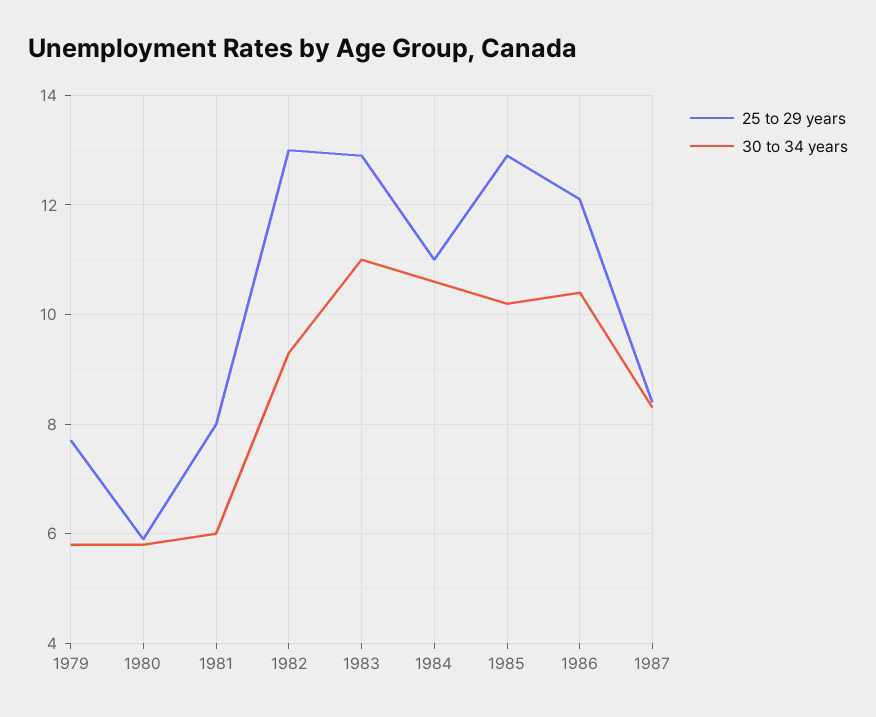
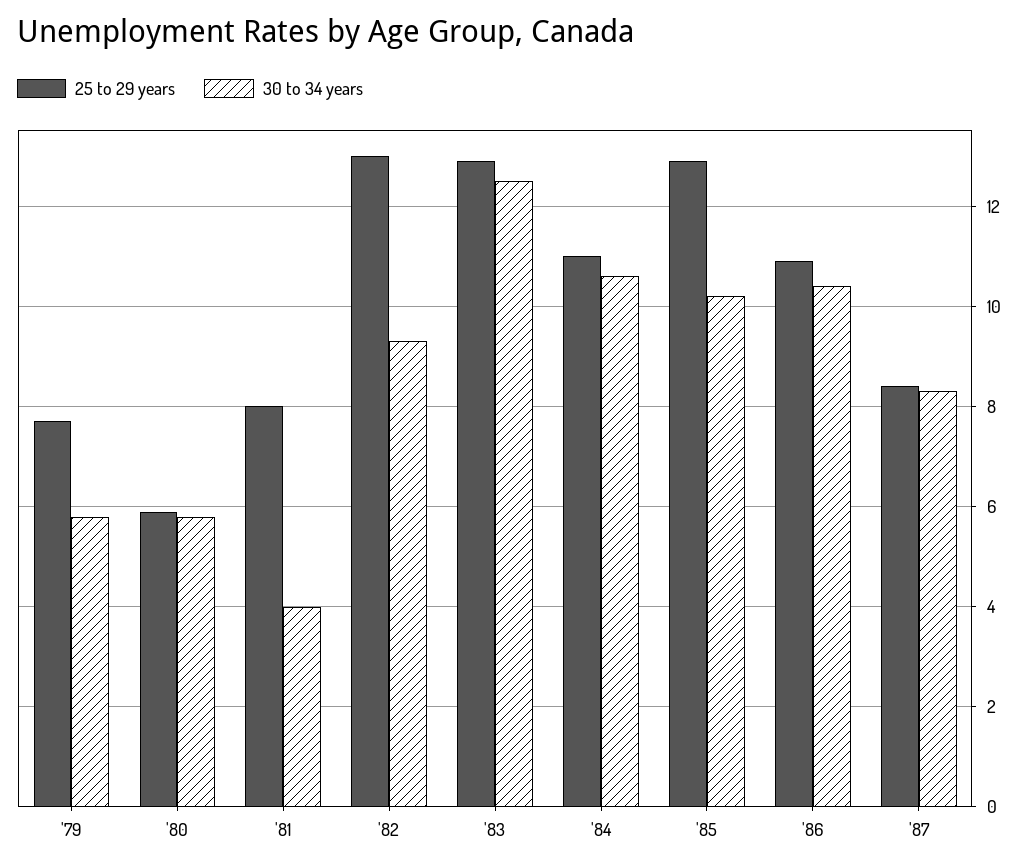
  {
    "25 to 29 years": {
      "1979": 7.5,
      "1980": 6,
      "1981": 8,
      "1982": 13,
      "1983": 13,
      "1984": 11,
      "1985": 13,
-     "1986": 12,
+     "1986": 11,
      "1987": 8.5
    },
    "30 to 34 years": {
      "1979": 6,
      "1980": 6,
-     "1981": 6,
+     "1981": 4,
      "1982": 9.5,
-     "1983": 11,
+     "1983": 12.5,
      "1984": 10.5,
      "1985": 10,
      "1986": 10.5,
      "1987": 8.5
    }
  }

